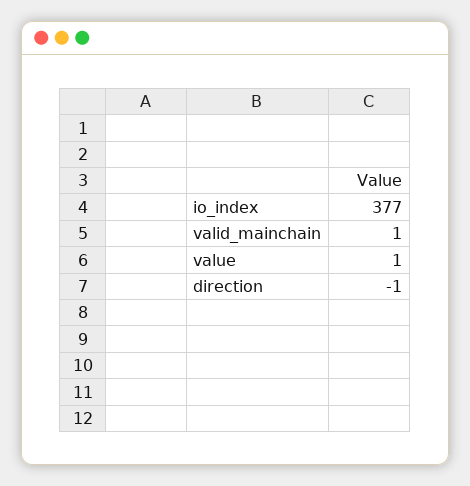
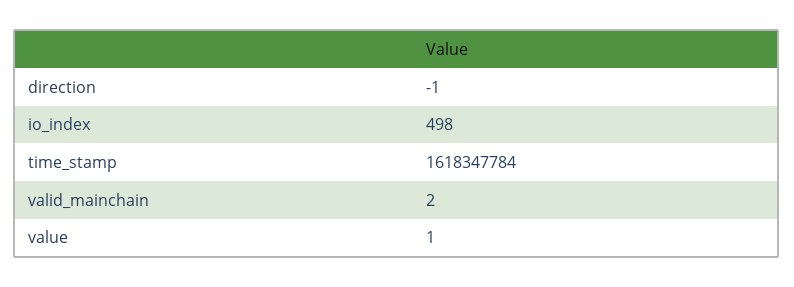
  {
-   "io_index": 377,
+   "io_index": 498,
-   "valid_mainchain": 1,
+   "valid_mainchain": 2,
    "value": 1,
-   "direction": -1
+   "direction": -1,
+   "time_stamp": 1618347784
  }

